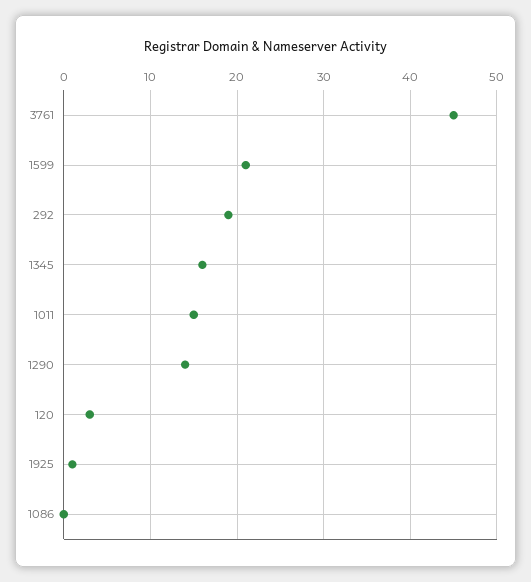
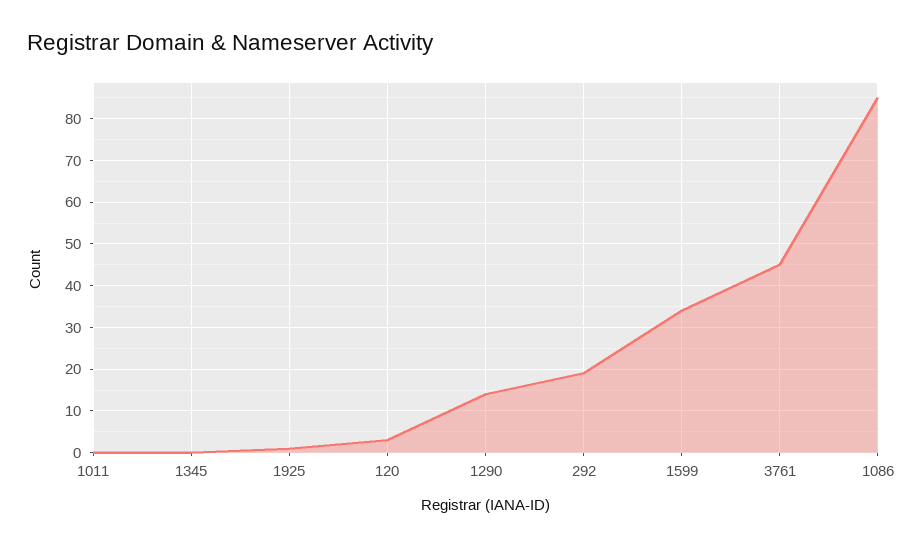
  {
    "3761": 45,
-   "1599": 21,
+   "1599": 35,
    "292": 19,
-   "1345": 16,
+   "1345": 0,
-   "1011": 15,
+   "1011": 0,
    "1290": 14,
    "120": 3,
    "1925": 1,
-   "1086": 0
+   "1086": 85
  }

